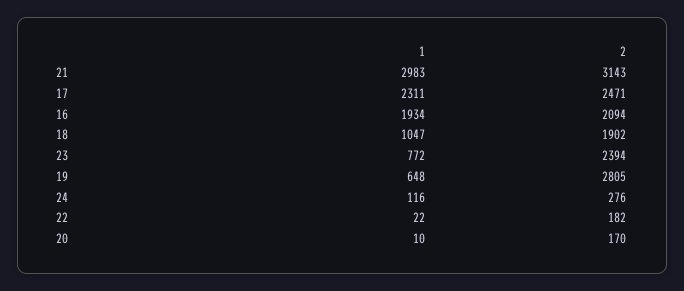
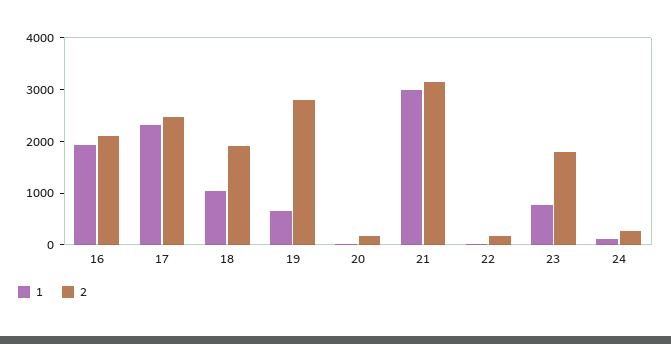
  {
    "1": {
      "21": 2983,
      "17": 2311,
      "16": 1934,
      "18": 1047,
      "23": 772,
      "19": 648,
      "24": 116,
      "22": 22,
      "20": 10
    },
    "2": {
      "21": 3143,
      "17": 2471,
      "16": 2094,
      "18": 1902,
-     "23": 2394,
+     "23": 1800,
      "19": 2805,
      "24": 276,
      "22": 182,
      "20": 170
    }
  }

